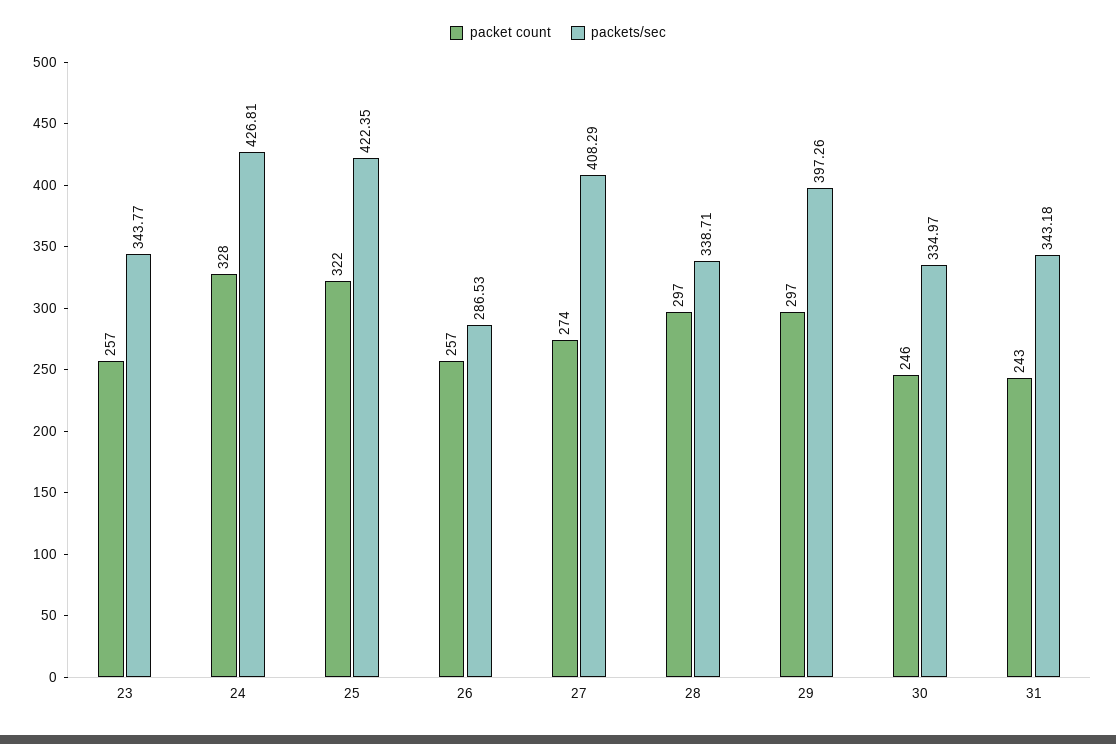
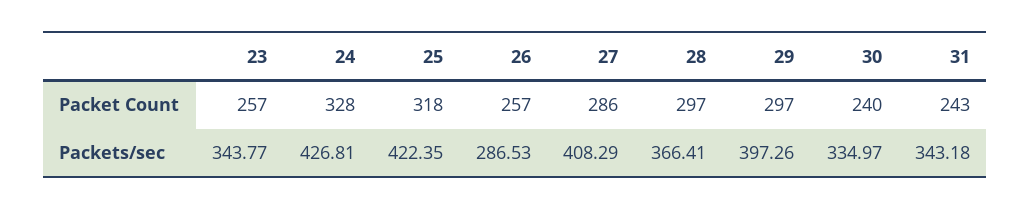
  {
    "packet count": {
      "23": 257,
      "24": 328,
-     "25": 322,
+     "25": 318,
      "26": 257,
-     "27": 274,
+     "27": 286,
      "28": 297,
      "29": 297,
-     "30": 246,
+     "30": 240,
      "31": 243
    },
    "packets/sec": {
      "23": 343.77,
      "24": 426.81,
      "25": 422.35,
      "26": 286.53,
      "27": 408.29,
-     "28": 338.71,
+     "28": 366.41,
      "29": 397.26,
      "30": 334.97,
      "31": 343.18
    }
  }

